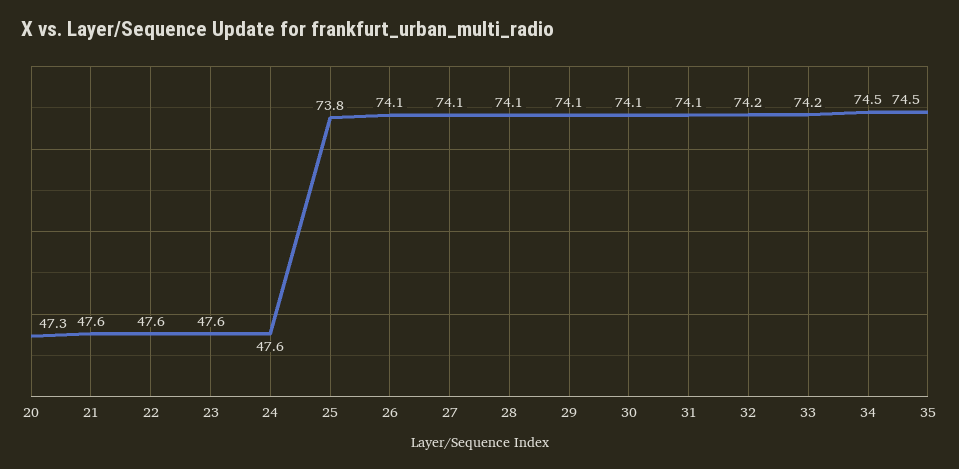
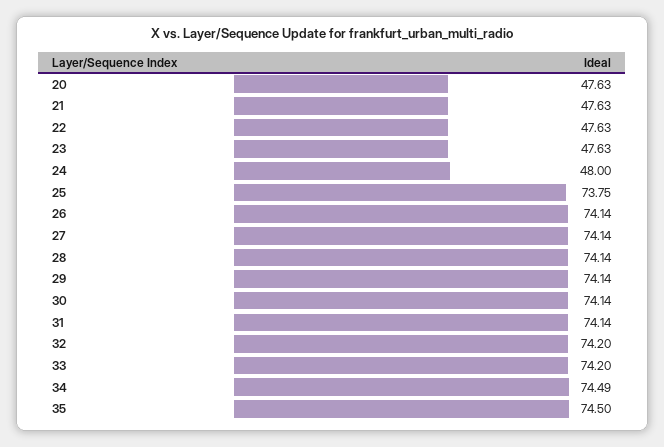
  {
-   "20": 47.3,
+   "20": 47.63,
    "21": 47.63,
    "22": 47.63,
    "23": 47.63,
-   "24": 47.6,
+   "24": 48,
    "25": 73.75,
    "26": 74.14,
    "27": 74.14,
    "28": 74.14,
    "29": 74.14,
    "30": 74.14,
    "31": 74.14,
    "32": 74.2,
    "33": 74.2,
    "34": 74.49,
    "35": 74.5
  }

